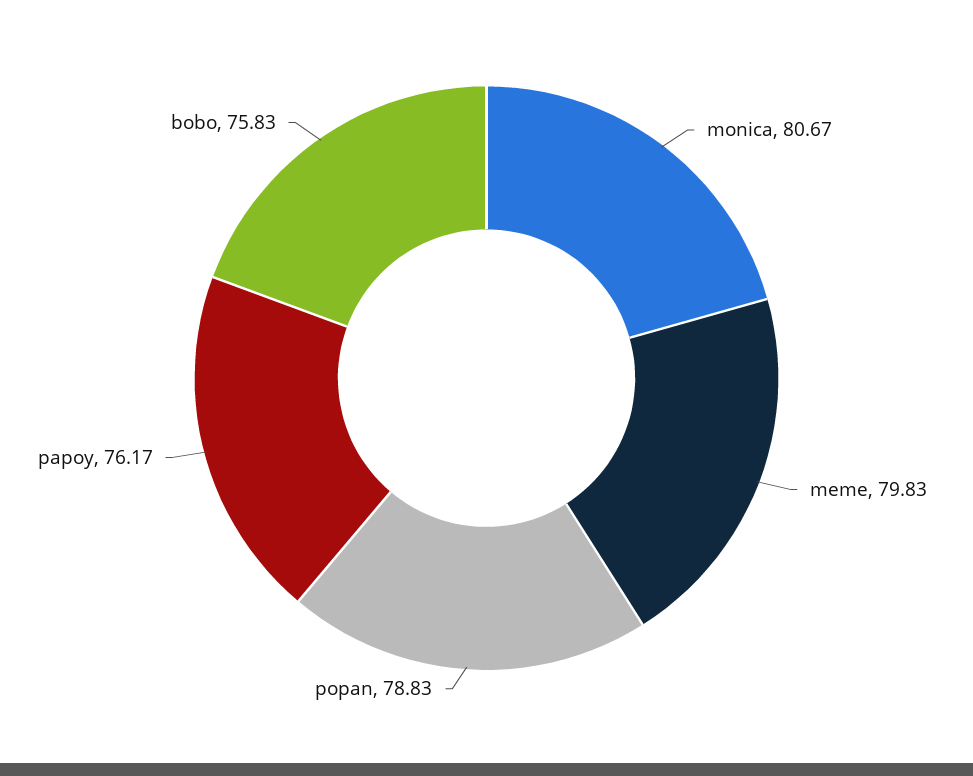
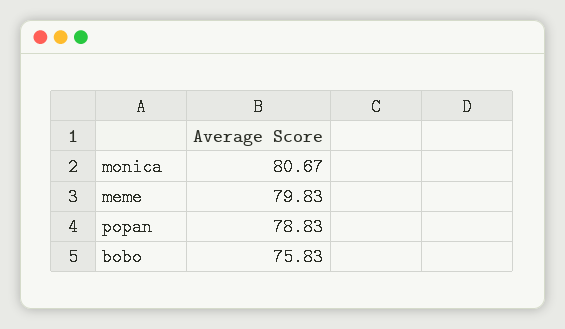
  {
    "monica": 80.67,
    "meme": 79.83,
    "popan": 78.83,
-   "papoy": 76.17,
    "bobo": 75.83
  }

